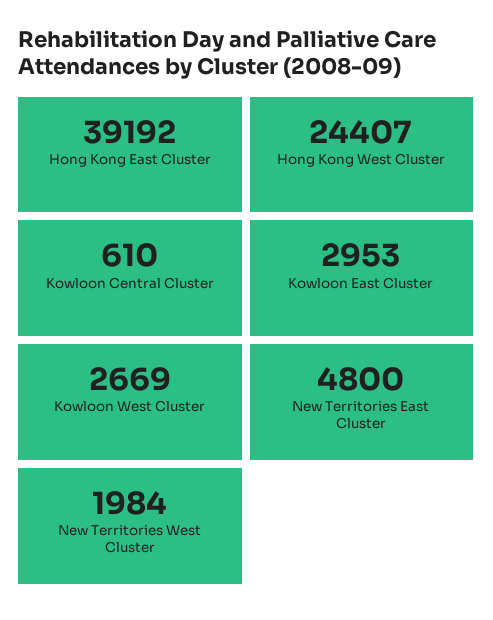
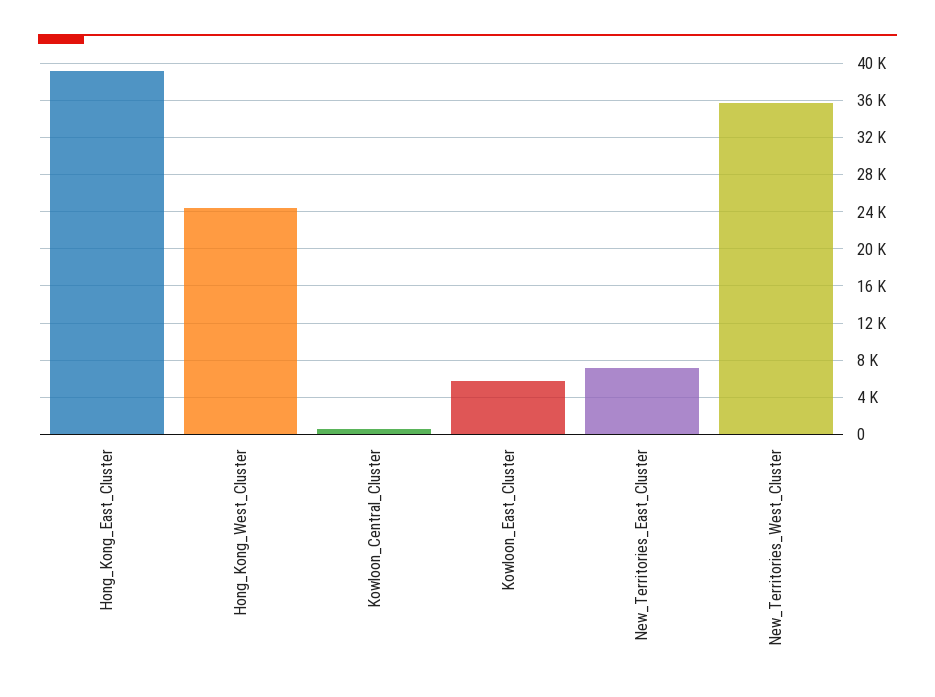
  {
    "Hong Kong East Cluster": 39192,
    "Hong Kong West Cluster": 24407,
    "Kowloon Central Cluster": 610,
-   "Kowloon East Cluster": 2953,
+   "Kowloon East Cluster": 6000,
-   "Kowloon West Cluster": 2669,
-   "New Territories East Cluster": 4800,
+   "New Territories East Cluster": 7000,
-   "New Territories West Cluster": 1984
+   "New Territories West Cluster": 36000
  }

